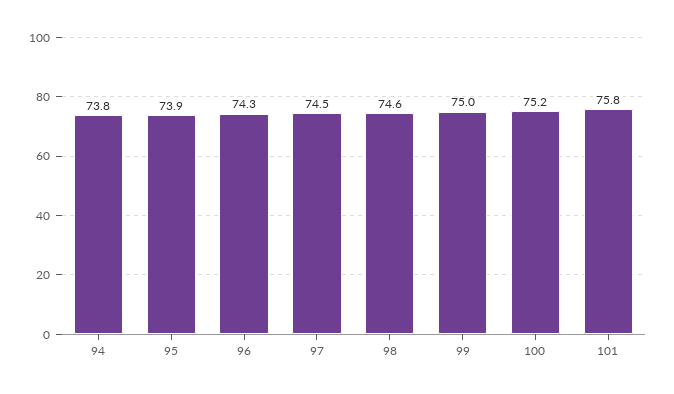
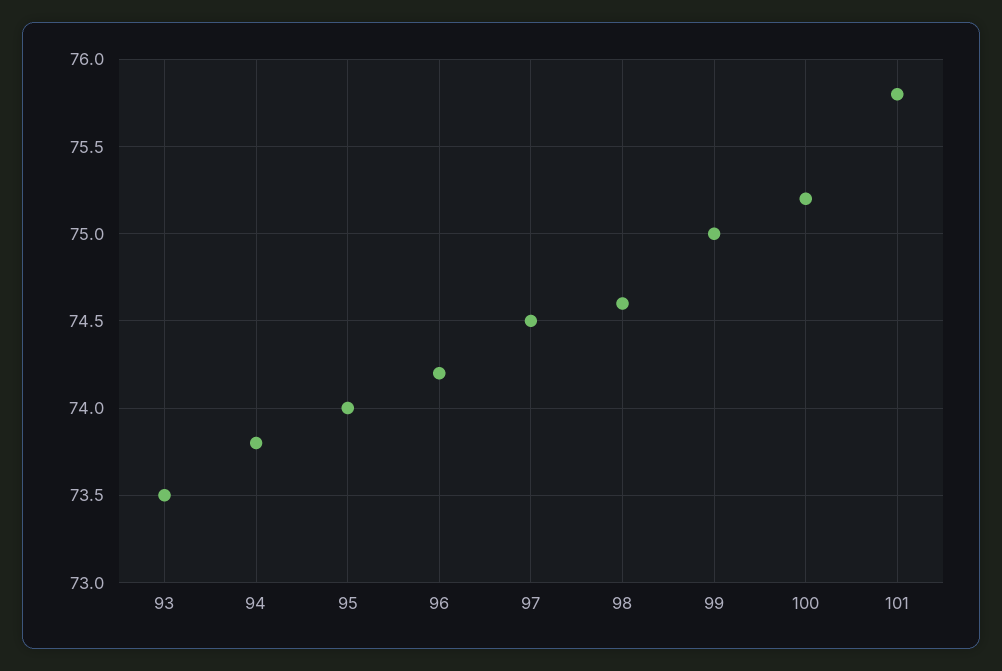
  {
    "94": 73.8,
-   "95": 73.9,
+   "95": 74,
-   "96": 74.3,
+   "96": 74.2,
    "97": 74.5,
    "98": 74.6,
    "99": 75,
    "100": 75.2,
-   "101": 75.8
+   "101": 75.8,
+   "93": 73.5
  }

